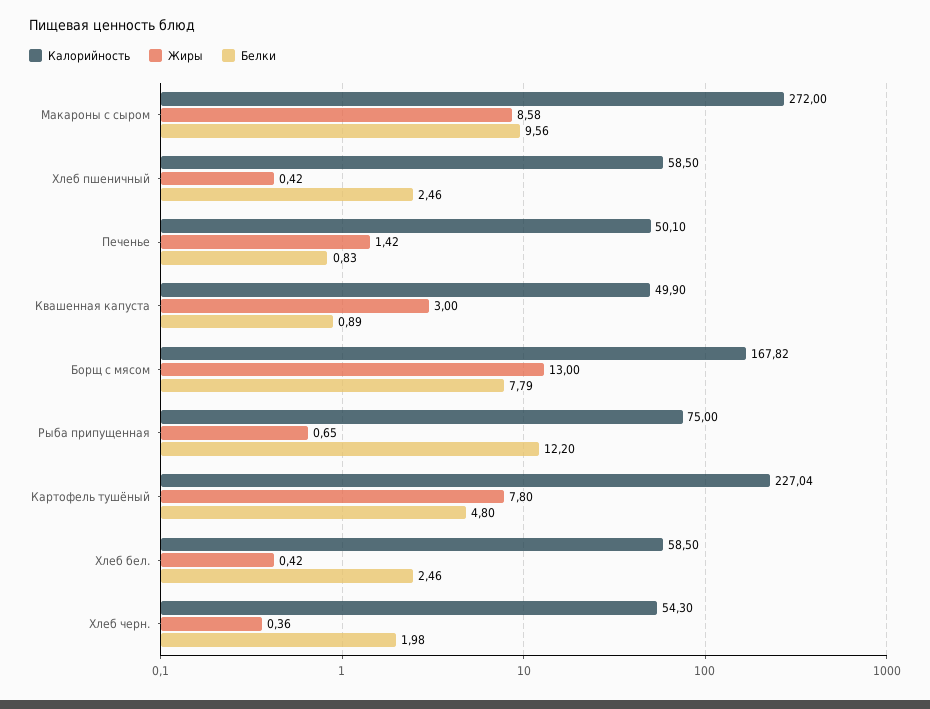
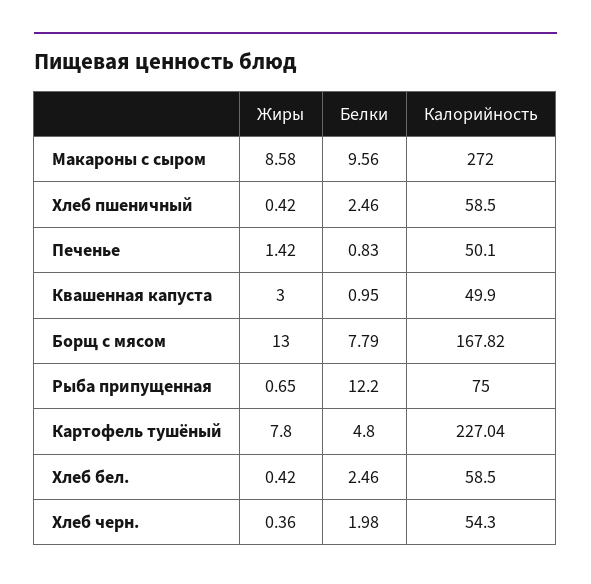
  {
    "Калорийность": {
      "Макароны с сыром": 272,
      "Хлеб пшеничный": 58.5,
      "Печенье": 50.1,
      "Квашенная капуста": 49.9,
      "Борщ с мясом": 167.82,
      "Рыба припущенная": 75,
      "Картофель тушёный": 227.04,
      "Хлеб бел.": 58.5,
      "Хлеб черн.": 54.3
    },
    "Жиры": {
      "Макароны с сыром": 8.58,
      "Хлеб пшеничный": 0.42,
      "Печенье": 1.42,
      "Квашенная капуста": 3,
      "Борщ с мясом": 13,
      "Рыба припущенная": 0.65,
      "Картофель тушёный": 7.8,
      "Хлеб бел.": 0.42,
      "Хлеб черн.": 0.36
    },
    "Белки": {
      "Макароны с сыром": 9.56,
      "Хлеб пшеничный": 2.46,
      "Печенье": 0.83,
-     "Квашенная капуста": 0.89,
+     "Квашенная капуста": 0.95,
      "Борщ с мясом": 7.79,
      "Рыба припущенная": 12.2,
      "Картофель тушёный": 4.8,
      "Хлеб бел.": 2.46,
      "Хлеб черн.": 1.98
    }
  }

